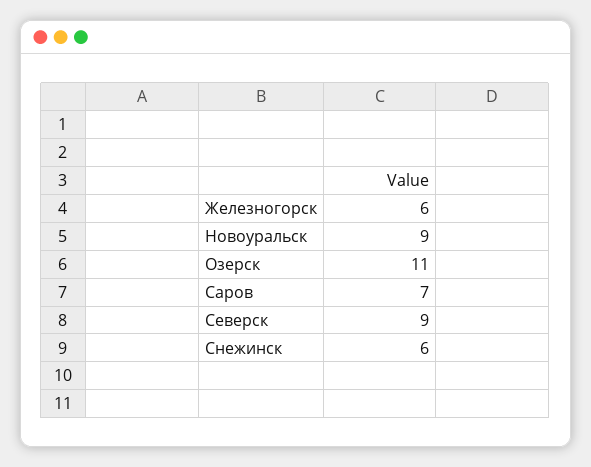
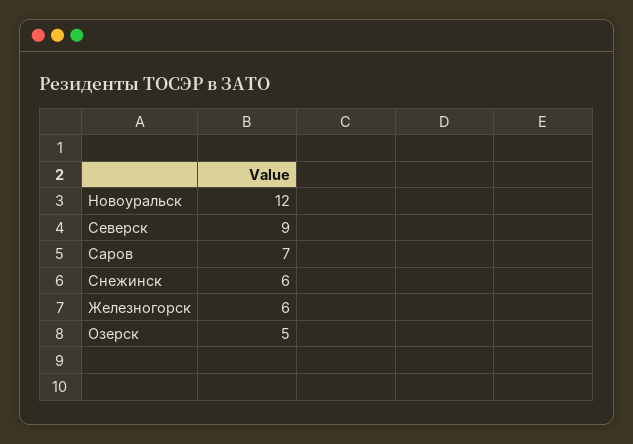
  {
    "Железногорск": 6,
-   "Новоуральск": 9,
+   "Новоуральск": 12,
-   "Озерск": 11,
+   "Озерск": 5,
    "Саров": 7,
    "Северск": 9,
    "Снежинск": 6
  }

